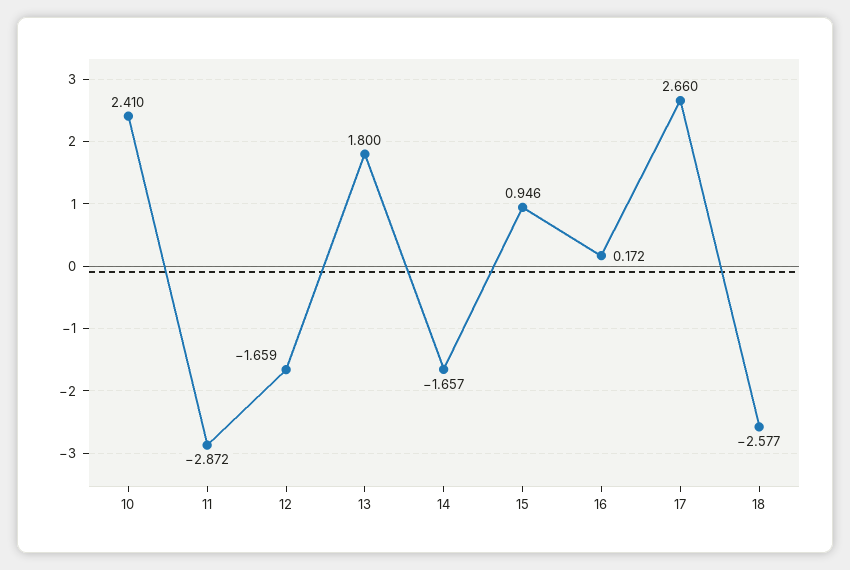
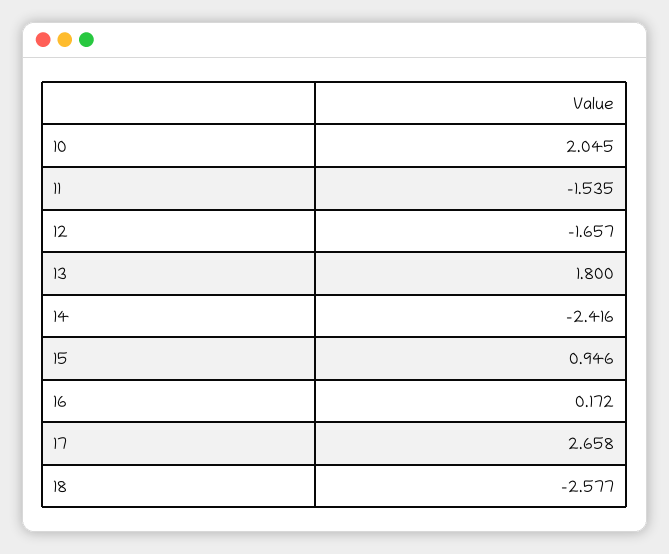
  {
-   "10": 2.41,
+   "10": 2.045,
-   "11": -2.872,
+   "11": -1.535,
-   "12": -1.659,
+   "12": -1.657,
    "13": 1.8,
-   "14": -1.657,
+   "14": -2.416,
    "15": 0.946,
    "16": 0.172,
-   "17": 2.66,
+   "17": 2.658,
    "18": -2.577
  }

